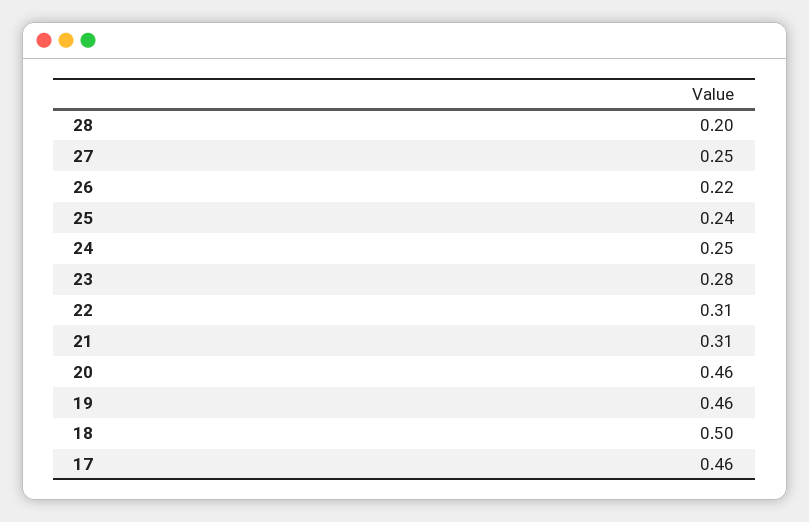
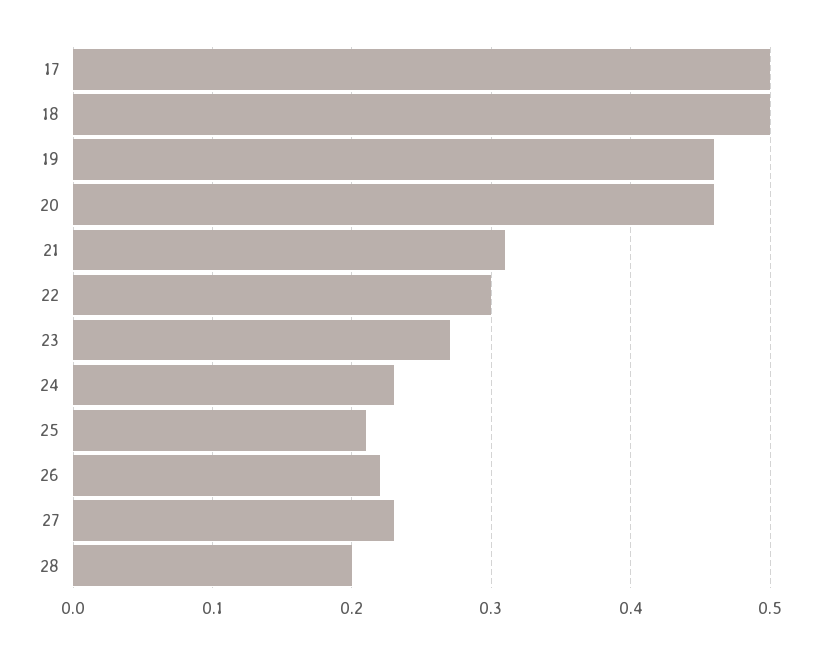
  {
    "28": 0.2,
-   "27": 0.25,
+   "27": 0.23,
    "26": 0.22,
-   "25": 0.24,
+   "25": 0.21,
-   "24": 0.25,
+   "24": 0.23,
-   "23": 0.28,
+   "23": 0.27,
-   "22": 0.31,
+   "22": 0.3,
    "21": 0.31,
    "20": 0.46,
    "19": 0.46,
    "18": 0.5,
-   "17": 0.46
+   "17": 0.5
  }

